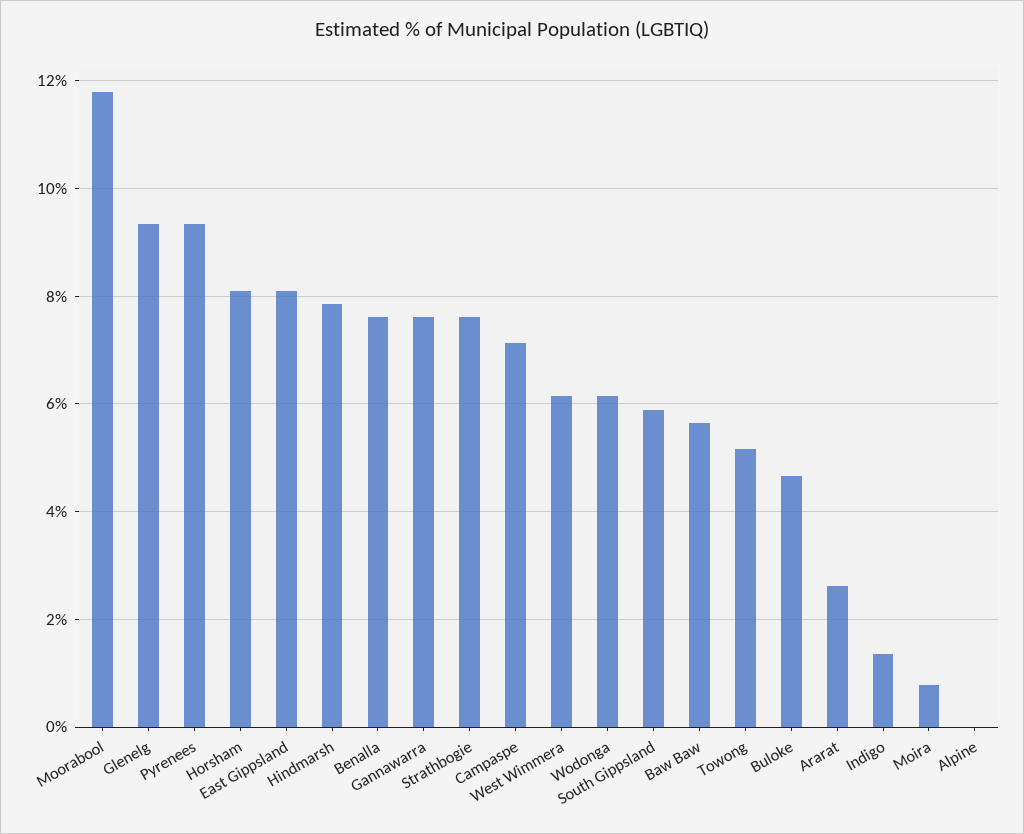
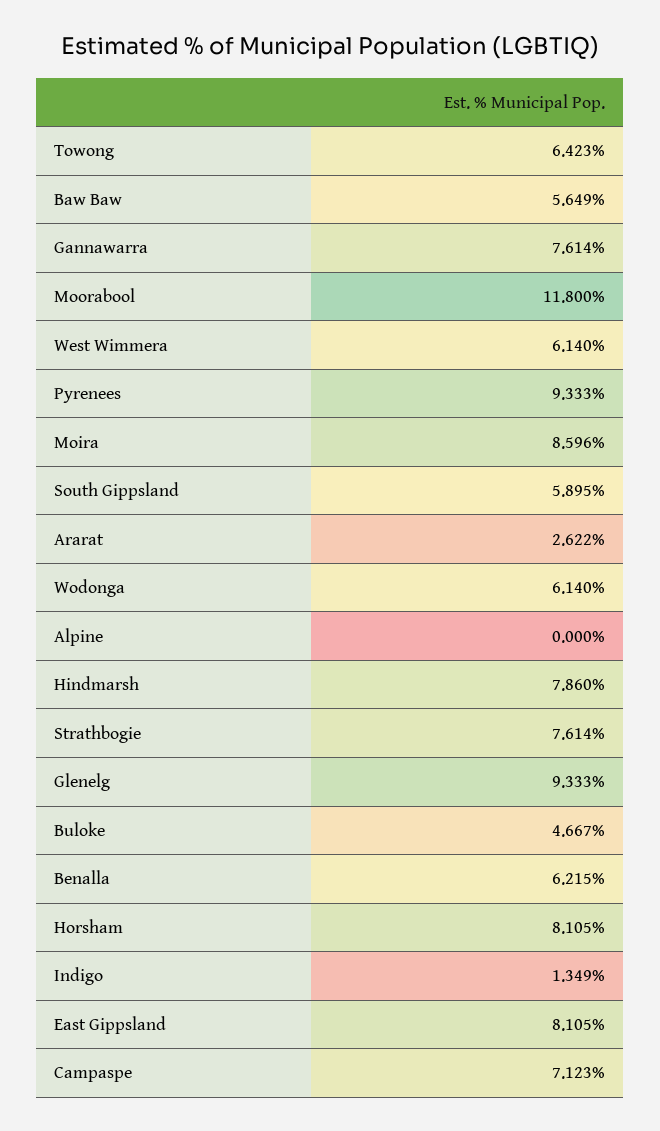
  {
    "Moorabool": 11.8,
    "Glenelg": 9.333,
    "Pyrenees": 9.333,
    "Horsham": 8.105,
    "East Gippsland": 8.105,
    "Hindmarsh": 7.86,
-   "Benalla": 7.6,
+   "Benalla": 6.215,
    "Gannawarra": 7.614,
    "Strathbogie": 7.614,
    "Campaspe": 7.123,
    "West Wimmera": 6.14,
    "Wodonga": 6.14,
    "South Gippsland": 5.895,
    "Baw Baw": 5.649,
-   "Towong": 5.2,
+   "Towong": 6.423,
    "Buloke": 4.667,
    "Ararat": 2.622,
    "Indigo": 1.349,
-   "Moira": 0.8,
+   "Moira": 8.596,
    "Alpine": 0
  }

